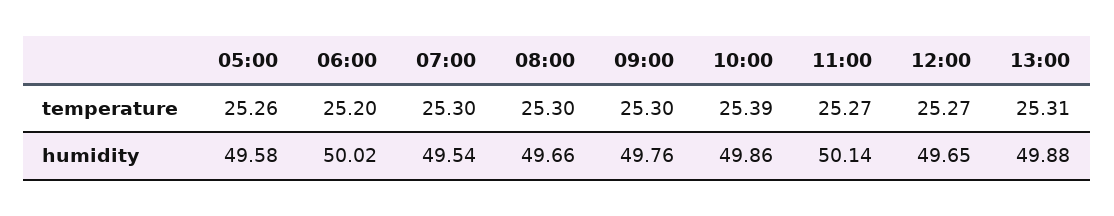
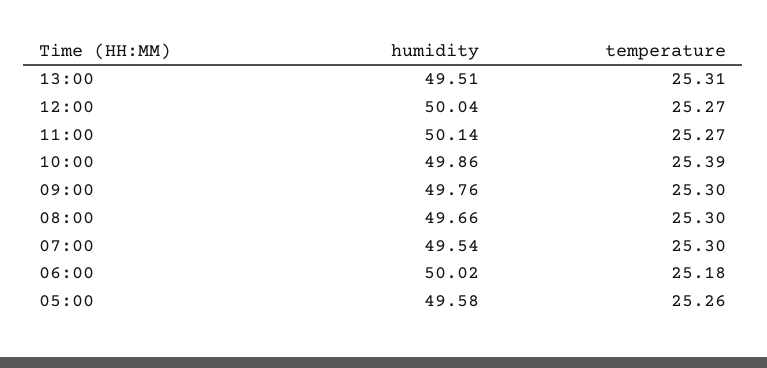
  {
    "05:00": {
      "temperature": 25.26,
      "humidity": 49.58
    },
    "06:00": {
-     "temperature": 25.2,
+     "temperature": 25.18,
      "humidity": 50.02
    },
    "07:00": {
      "temperature": 25.3,
      "humidity": 49.54
    },
    "08:00": {
      "temperature": 25.3,
      "humidity": 49.66
    },
    "09:00": {
      "temperature": 25.3,
      "humidity": 49.76
    },
    "10:00": {
      "temperature": 25.39,
      "humidity": 49.86
    },
    "11:00": {
      "temperature": 25.27,
      "humidity": 50.14
    },
    "12:00": {
      "temperature": 25.27,
-     "humidity": 49.65
+     "humidity": 50.04
    },
    "13:00": {
      "temperature": 25.31,
-     "humidity": 49.88
+     "humidity": 49.51
    }
  }

